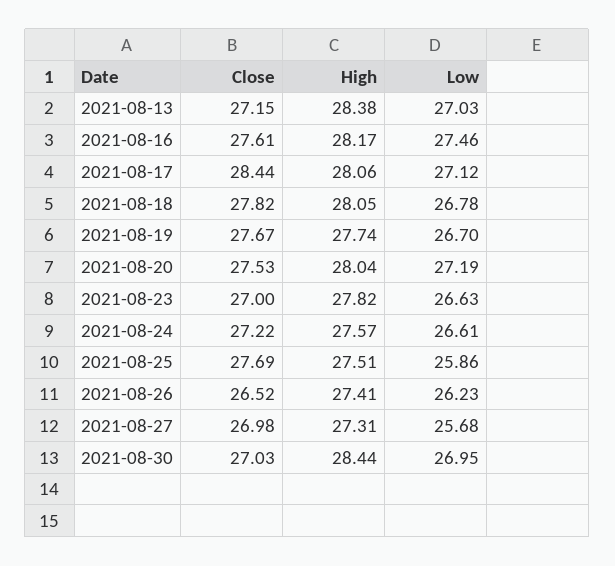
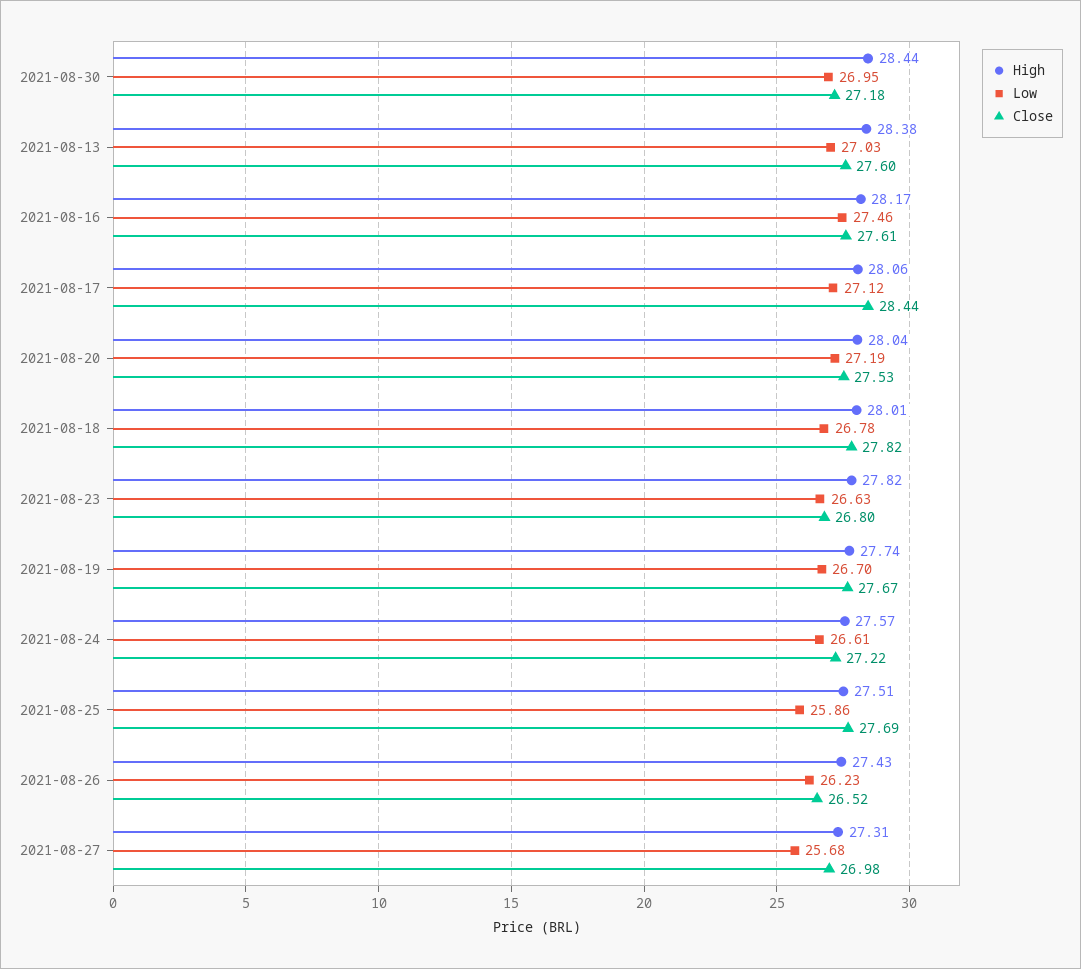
  {
    "Close": {
-     "2021-08-13": 27.15,
+     "2021-08-13": 27.6,
      "2021-08-16": 27.61,
      "2021-08-17": 28.44,
      "2021-08-18": 27.82,
      "2021-08-19": 27.67,
      "2021-08-20": 27.53,
-     "2021-08-23": 27,
+     "2021-08-23": 26.8,
      "2021-08-24": 27.22,
      "2021-08-25": 27.69,
      "2021-08-26": 26.52,
      "2021-08-27": 26.98,
-     "2021-08-30": 27.03
+     "2021-08-30": 27.18
    },
    "High": {
      "2021-08-13": 28.38,
      "2021-08-16": 28.17,
      "2021-08-17": 28.06,
-     "2021-08-18": 28.05,
+     "2021-08-18": 28.01,
      "2021-08-19": 27.74,
      "2021-08-20": 28.04,
      "2021-08-23": 27.82,
      "2021-08-24": 27.57,
      "2021-08-25": 27.51,
-     "2021-08-26": 27.41,
+     "2021-08-26": 27.43,
      "2021-08-27": 27.31,
      "2021-08-30": 28.44
    },
    "Low": {
      "2021-08-13": 27.03,
      "2021-08-16": 27.46,
      "2021-08-17": 27.12,
      "2021-08-18": 26.78,
      "2021-08-19": 26.7,
      "2021-08-20": 27.19,
      "2021-08-23": 26.63,
      "2021-08-24": 26.61,
      "2021-08-25": 25.86,
      "2021-08-26": 26.23,
      "2021-08-27": 25.68,
      "2021-08-30": 26.95
    }
  }

